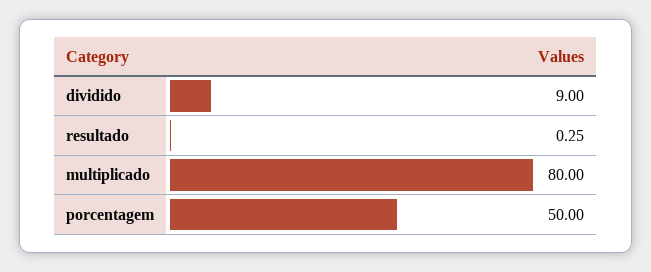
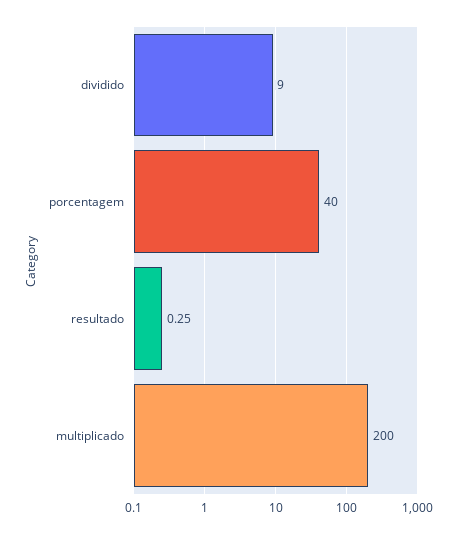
  {
    "dividido": 9,
    "resultado": 0.25,
-   "multiplicado": 80,
+   "multiplicado": 200,
-   "porcentagem": 50
+   "porcentagem": 40
  }

